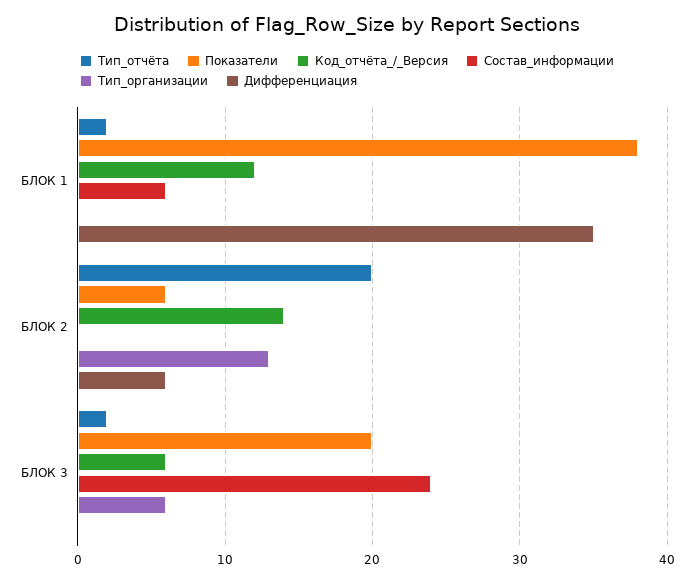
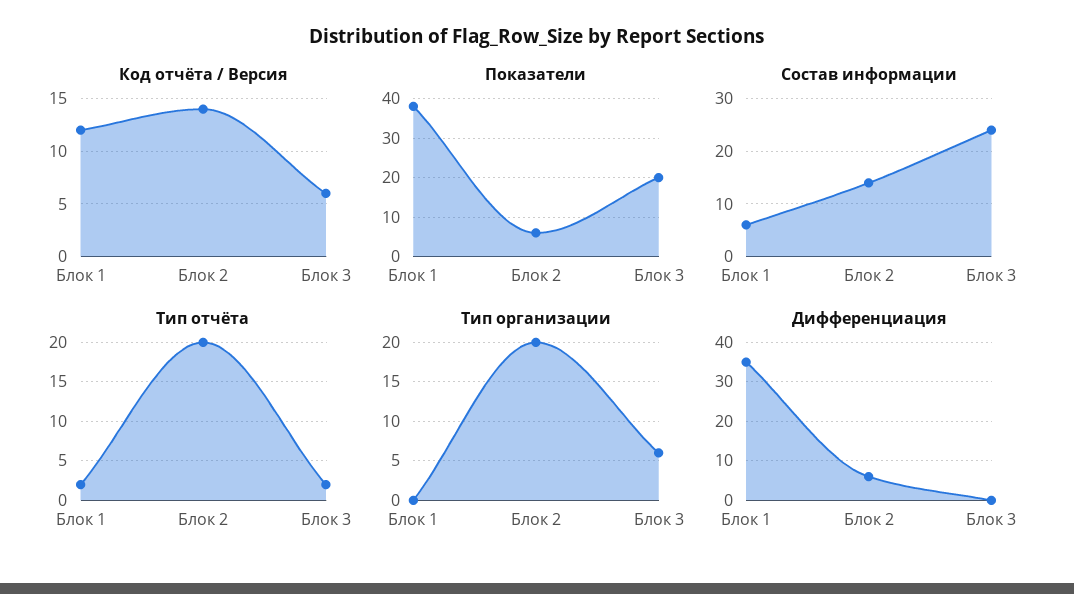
  {
    "Тип_отчёта": {
      "БЛОК 1": 2,
      "БЛОК 2": 20,
      "БЛОК 3": 2
    },
    "Показатели": {
      "БЛОК 1": 38,
      "БЛОК 2": 6,
      "БЛОК 3": 20
    },
    "Код_отчёта_/_Версия": {
      "БЛОК 1": 12,
      "БЛОК 2": 14,
      "БЛОК 3": 6
    },
    "Состав_информации": {
      "БЛОК 1": 6,
-     "БЛОК 2": 0,
+     "БЛОК 2": 15,
      "БЛОК 3": 24
    },
    "Тип_организации": {
      "БЛОК 1": 0,
-     "БЛОК 2": 13,
+     "БЛОК 2": 20,
      "БЛОК 3": 6
    },
    "Дифференциация": {
      "БЛОК 1": 35,
      "БЛОК 2": 6,
      "БЛОК 3": 0
    }
  }

